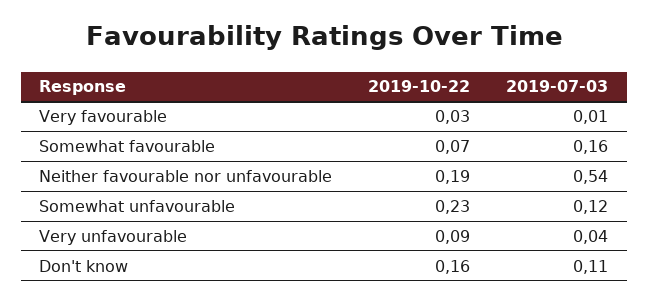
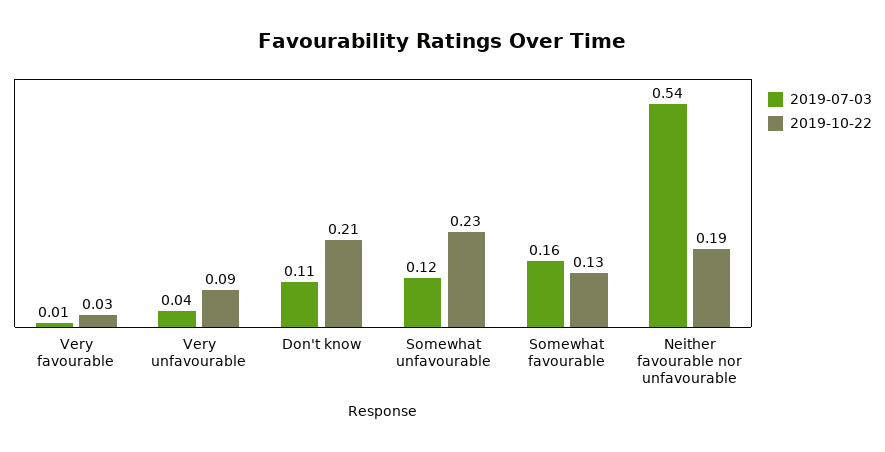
  {
    "2019-10-22": {
      "Very favourable": 0.03,
-     "Somewhat favourable": 0.07,
+     "Somewhat favourable": 0.13,
      "Neither favourable nor unfavourable": 0.19,
      "Somewhat unfavourable": 0.23,
      "Very unfavourable": 0.09,
-     "Don't know": 0.16
+     "Don't know": 0.21
    },
    "2019-07-03": {
      "Very favourable": 0.01,
      "Somewhat favourable": 0.16,
      "Neither favourable nor unfavourable": 0.54,
      "Somewhat unfavourable": 0.12,
      "Very unfavourable": 0.04,
      "Don't know": 0.11
    }
  }

